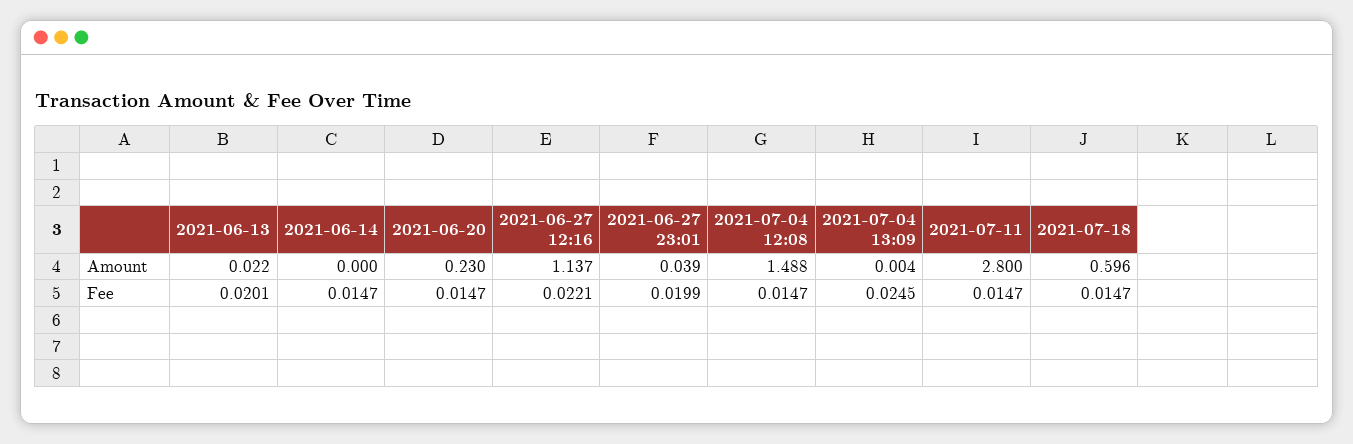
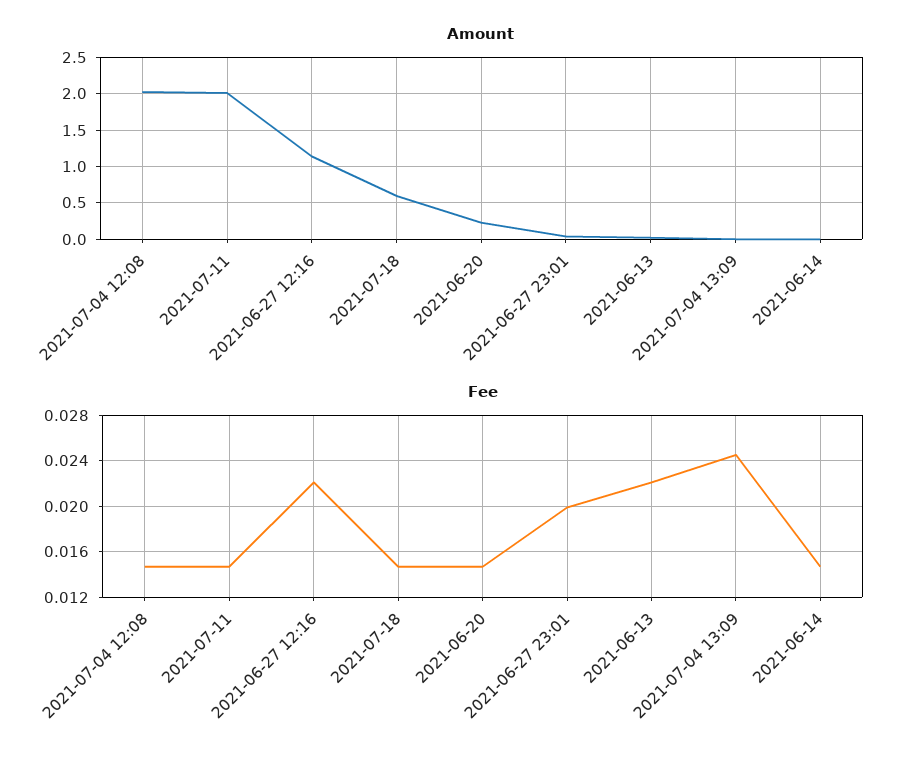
  {
    "Amount": {
      "2021-06-13": 0.022,
      "2021-06-14": 0,
      "2021-06-20": 0.23,
      "2021-06-27 12:16": 1.137,
      "2021-06-27 23:01": 0.039,
-     "2021-07-04 12:08": 1.488,
+     "2021-07-04 12:08": 2,
      "2021-07-04 13:09": 0.004,
-     "2021-07-11": 2.8,
+     "2021-07-11": 2,
      "2021-07-18": 0.596
    },
    "Fee": {
-     "2021-06-13": 0.0201,
+     "2021-06-13": 0.022,
      "2021-06-14": 0.0147,
      "2021-06-20": 0.0147,
      "2021-06-27 12:16": 0.0221,
      "2021-06-27 23:01": 0.0199,
      "2021-07-04 12:08": 0.0147,
      "2021-07-04 13:09": 0.0245,
      "2021-07-11": 0.0147,
      "2021-07-18": 0.0147
    }
  }

